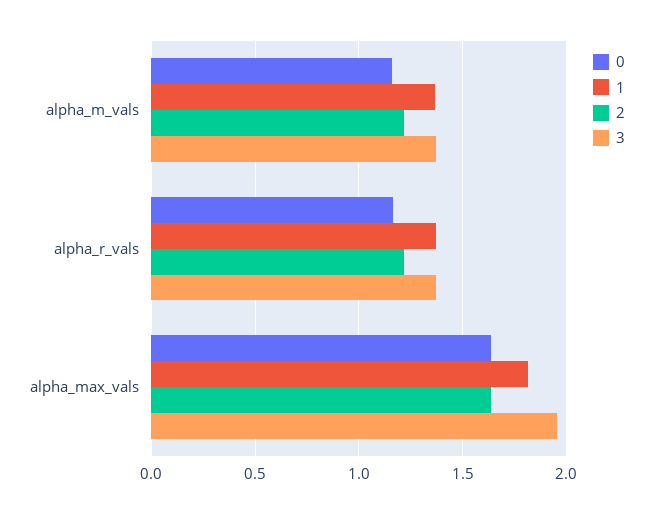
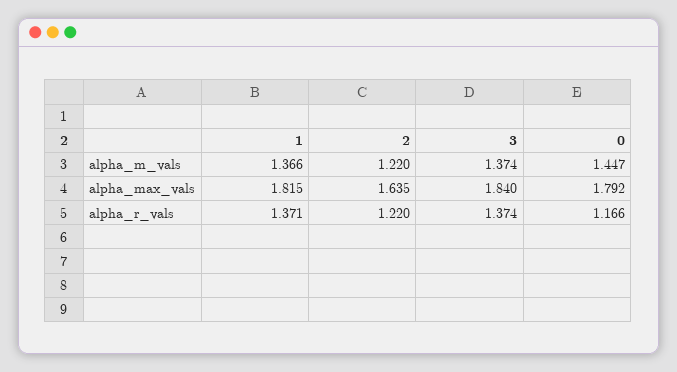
  {
    "0": {
-     "alpha_m_vals": 1.15,
+     "alpha_m_vals": 1.447,
      "alpha_r_vals": 1.166,
-     "alpha_max_vals": 1.65
+     "alpha_max_vals": 1.792
    },
    "1": {
      "alpha_m_vals": 1.366,
      "alpha_r_vals": 1.371,
      "alpha_max_vals": 1.815
    },
    "2": {
      "alpha_m_vals": 1.22,
      "alpha_r_vals": 1.22,
      "alpha_max_vals": 1.635
    },
    "3": {
      "alpha_m_vals": 1.374,
      "alpha_r_vals": 1.374,
-     "alpha_max_vals": 1.95
+     "alpha_max_vals": 1.84
    }
  }

